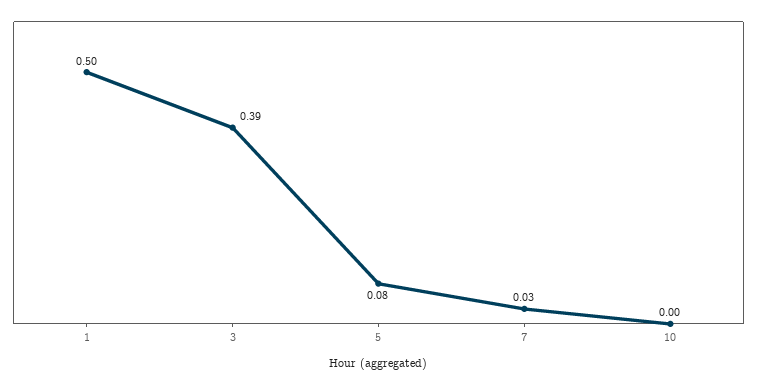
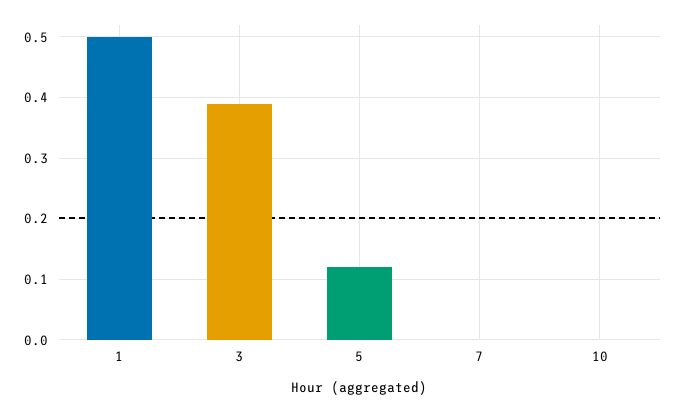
  {
    "1": 0.5,
    "3": 0.39,
-   "5": 0.08,
+   "5": 0.12,
-   "7": 0.03,
+   "7": 0,
    "10": 0
  }

